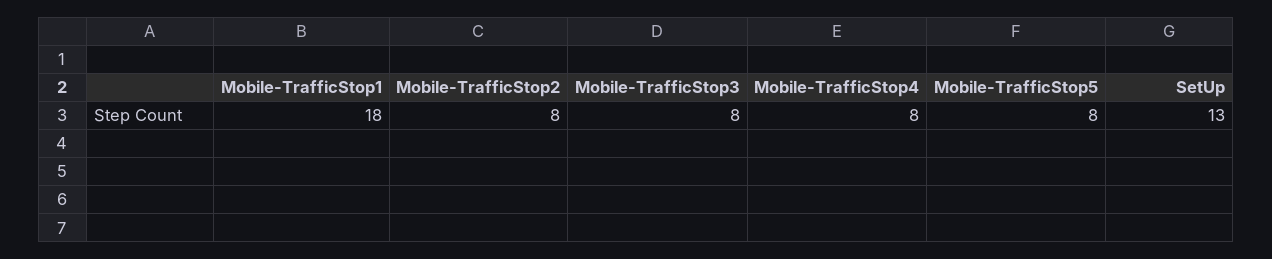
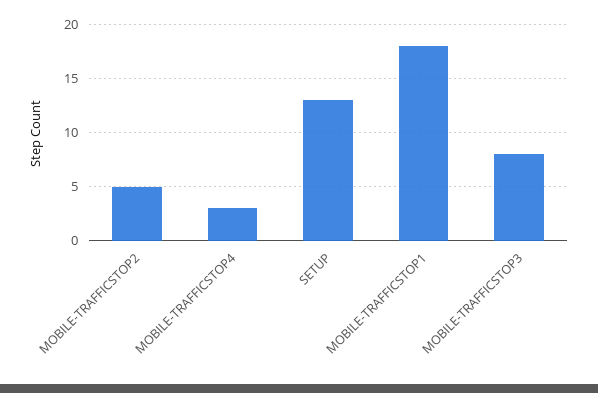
  {
    "Mobile-TrafficStop1": 18,
-   "Mobile-TrafficStop2": 8,
+   "Mobile-TrafficStop2": 5,
    "Mobile-TrafficStop3": 8,
-   "Mobile-TrafficStop4": 8,
+   "Mobile-TrafficStop4": 3,
-   "Mobile-TrafficStop5": 8,
    "SetUp": 13
  }

